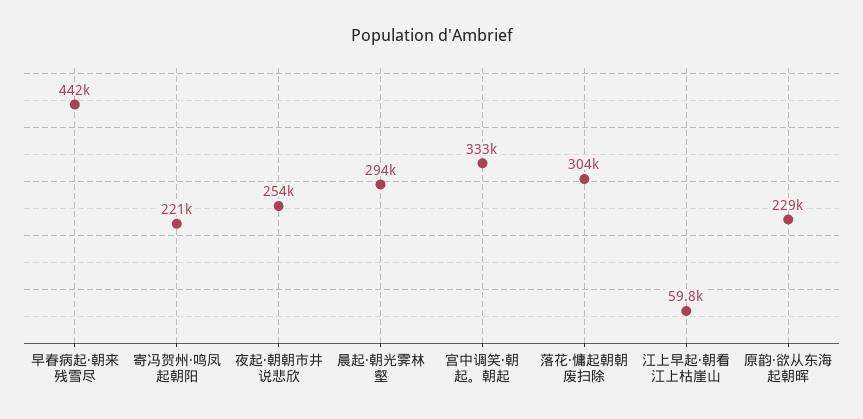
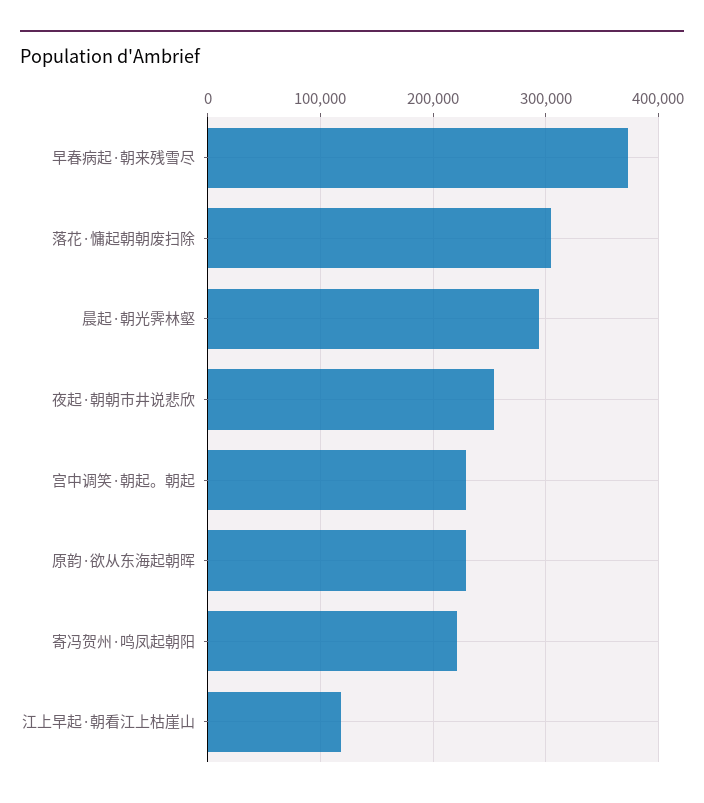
  {
-   "早春病起·朝来残雪尽": 442000,
+   "早春病起·朝来残雪尽": 370000,
    "寄冯贺州·鸣凤起朝阳": 221000,
    "夜起·朝朝市井说悲欣": 254000,
    "晨起·朝光霁林壑": 294000,
-   "宫中调笑·朝起。朝起": 333000,
+   "宫中调笑·朝起。朝起": 230000,
    "落花·慵起朝朝废扫除": 304000,
-   "江上早起·朝看江上枯崖山": 59800,
+   "江上早起·朝看江上枯崖山": 120000,
    "原韵·欲从东海起朝晖": 229000
  }

